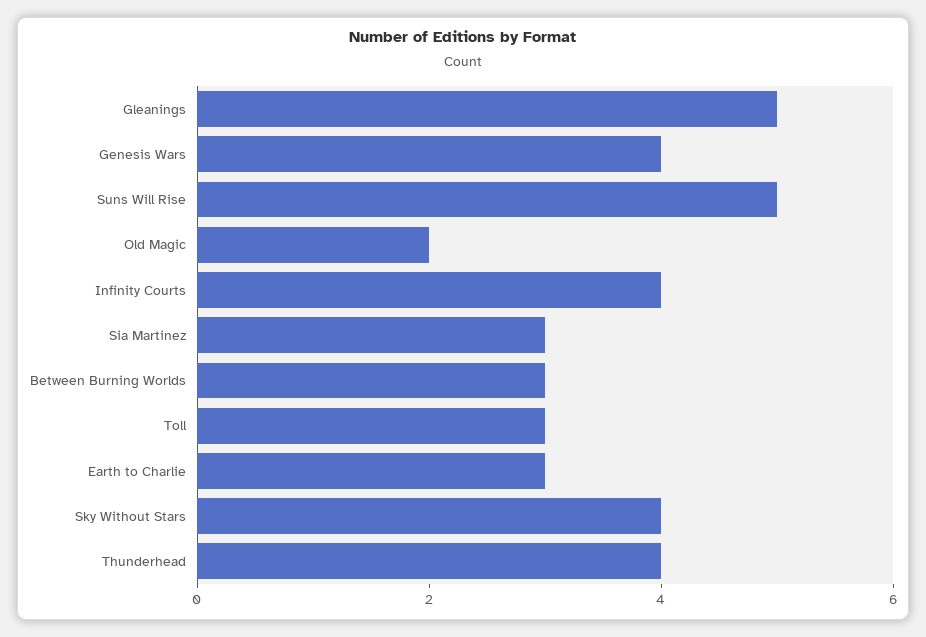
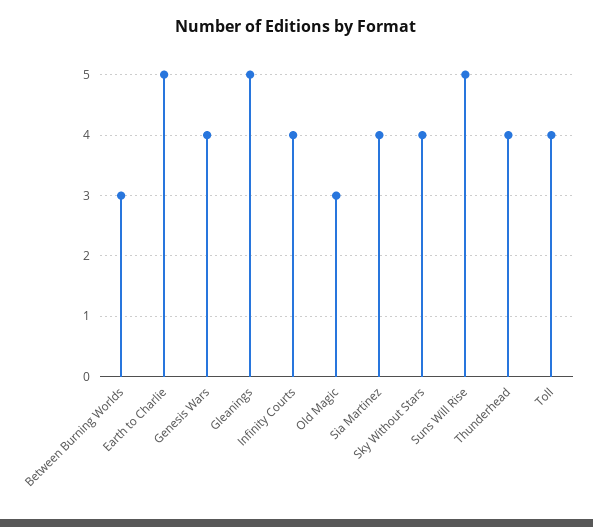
  {
    "Gleanings": 5,
    "Genesis Wars": 4,
    "Suns Will Rise": 5,
-   "Old Magic": 2,
+   "Old Magic": 3,
    "Infinity Courts": 4,
-   "Sia Martinez": 3,
+   "Sia Martinez": 4,
    "Between Burning Worlds": 3,
-   "Toll": 3,
+   "Toll": 4,
-   "Earth to Charlie": 3,
+   "Earth to Charlie": 5,
    "Sky Without Stars": 4,
    "Thunderhead": 4
  }

